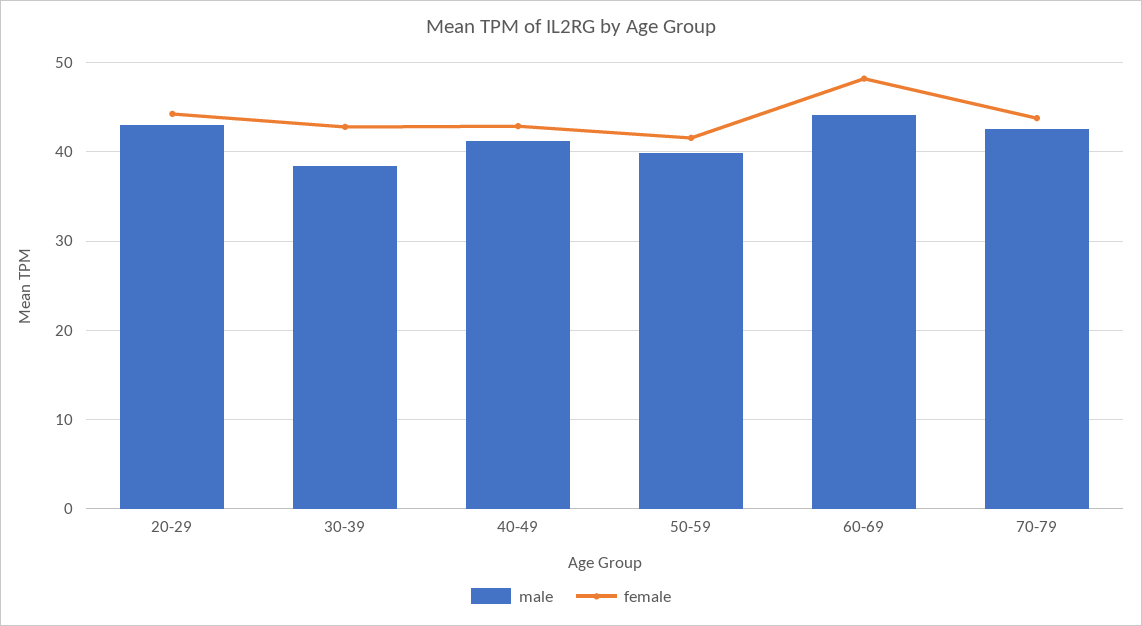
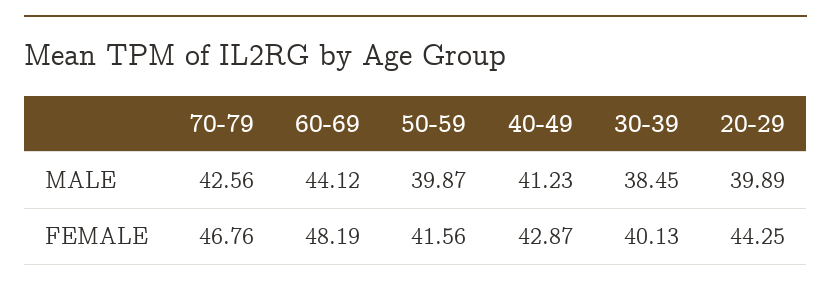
  {
    "male": {
-     "20-29": 43,
+     "20-29": 39.89,
      "30-39": 38.45,
      "40-49": 41.23,
      "50-59": 39.87,
      "60-69": 44.12,
      "70-79": 42.56
    },
    "female": {
      "20-29": 44.25,
-     "30-39": 43,
+     "30-39": 40.13,
      "40-49": 42.87,
      "50-59": 41.56,
      "60-69": 48.19,
-     "70-79": 44
+     "70-79": 46.76
    }
  }

